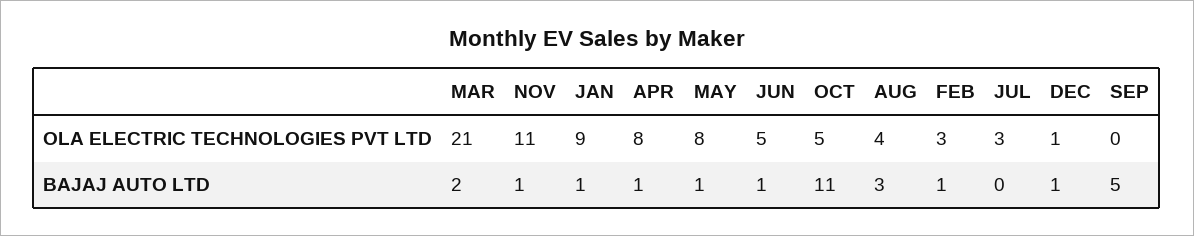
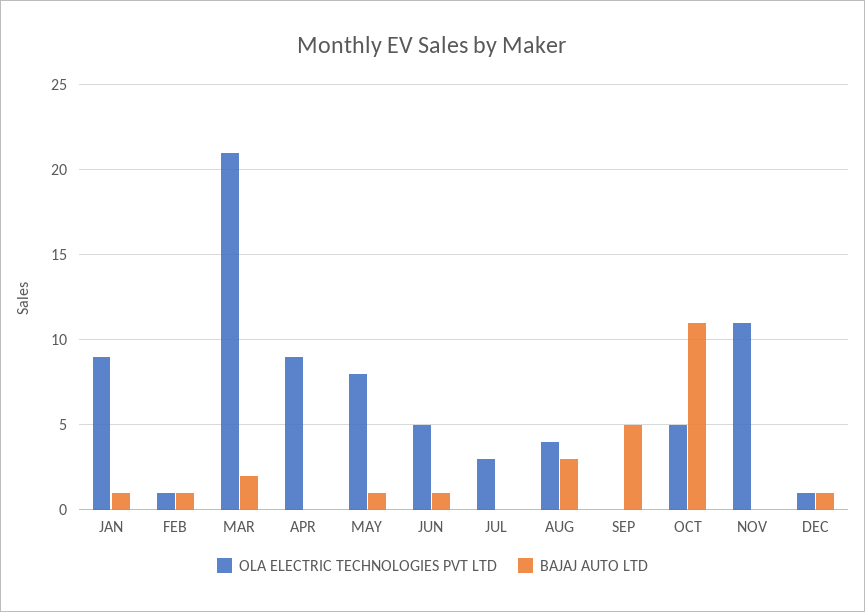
  {
    "OLA ELECTRIC TECHNOLOGIES PVT LTD": {
      "MAR": 21,
      "NOV": 11,
      "JAN": 9,
-     "APR": 8,
+     "APR": 9,
      "MAY": 8,
      "JUN": 5,
      "OCT": 5,
      "AUG": 4,
-     "FEB": 3,
+     "FEB": 1,
      "JUL": 3,
      "DEC": 1,
      "SEP": 0
    },
    "BAJAJ AUTO LTD": {
      "MAR": 2,
-     "NOV": 1,
+     "NOV": 0,
      "JAN": 1,
-     "APR": 1,
+     "APR": 0,
      "MAY": 1,
      "JUN": 1,
      "OCT": 11,
      "AUG": 3,
      "FEB": 1,
      "JUL": 0,
      "DEC": 1,
      "SEP": 5
    }
  }

